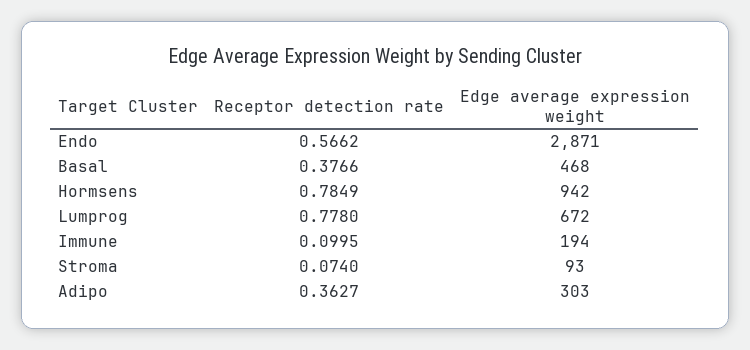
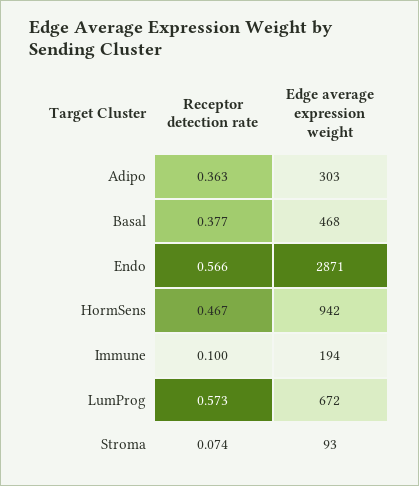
  {
    "Receptor detection rate": {
      "Endo": 0.5662,
      "Basal": 0.3766,
-     "Hormsens": 0.7849,
+     "Hormsens": 0.467,
-     "Lumprog": 0.778,
+     "Lumprog": 0.573,
      "Immune": 0.0995,
      "Stroma": 0.074,
      "Adipo": 0.3627
    },
    "Edge average expression weight": {
      "Endo": 2871,
      "Basal": 468,
      "Hormsens": 942,
      "Lumprog": 672,
      "Immune": 194,
      "Stroma": 93,
      "Adipo": 303
    }
  }

